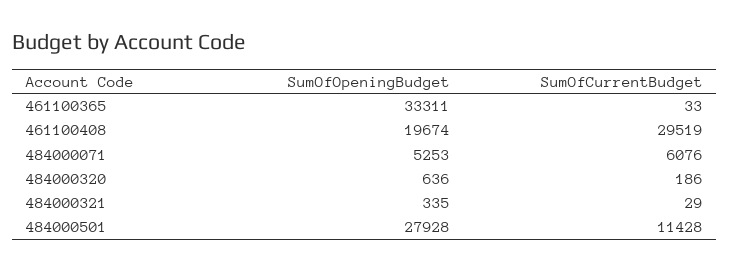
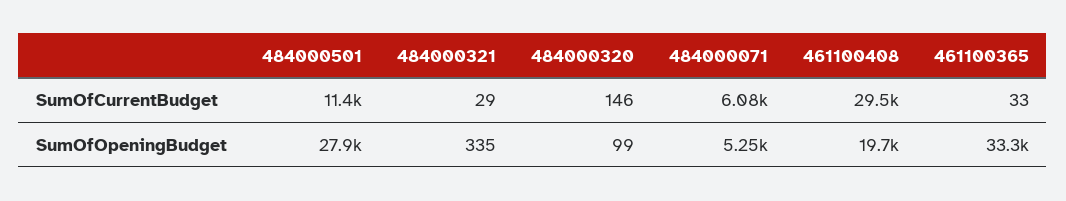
  {
    "SumOfOpeningBudget": {
      "461100365": 33311,
      "461100408": 19674,
      "484000071": 5253,
-     "484000320": 636,
+     "484000320": 99,
      "484000321": 335,
      "484000501": 27928
    },
    "SumOfCurrentBudget": {
      "461100365": 33,
      "461100408": 29519,
      "484000071": 6076,
-     "484000320": 186,
+     "484000320": 146,
      "484000321": 29,
      "484000501": 11428
    }
  }

